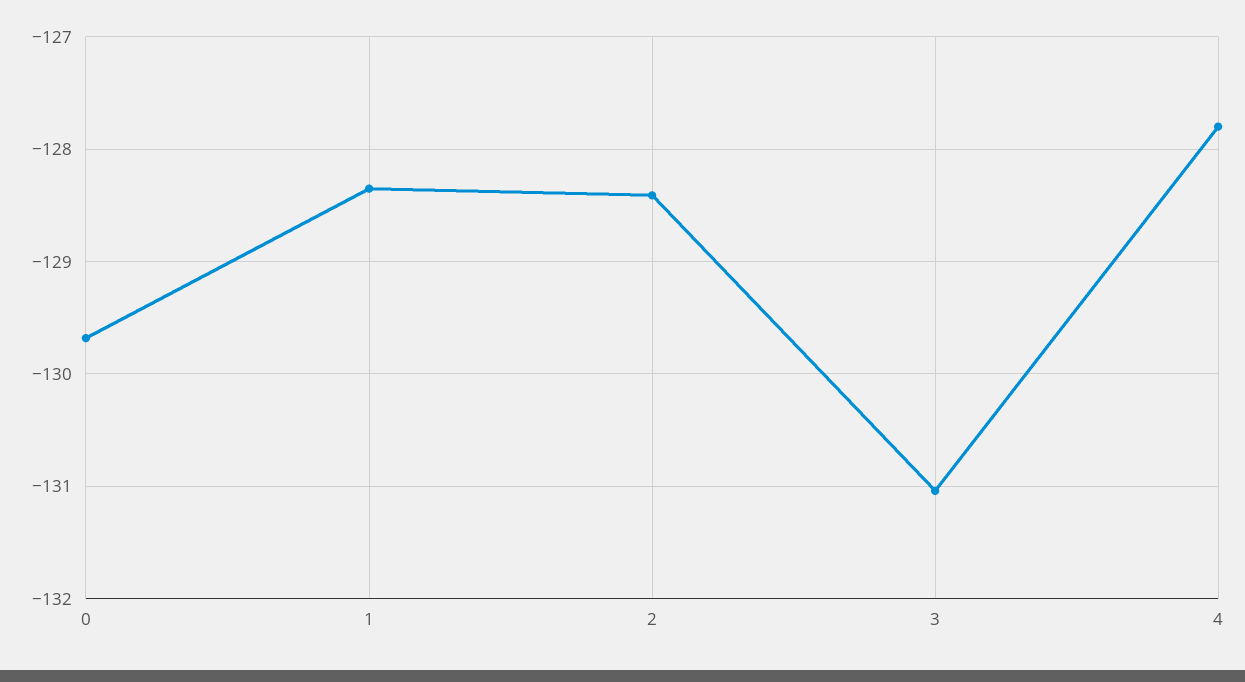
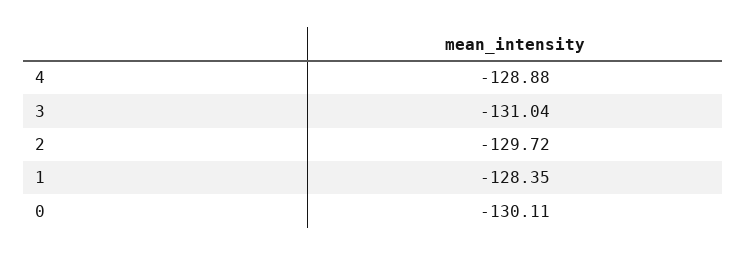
  {
-   "0": -129.7,
+   "0": -130.11,
    "1": -128.35,
-   "2": -128.4,
+   "2": -129.72,
    "3": -131.04,
-   "4": -127.8
+   "4": -128.88
  }

